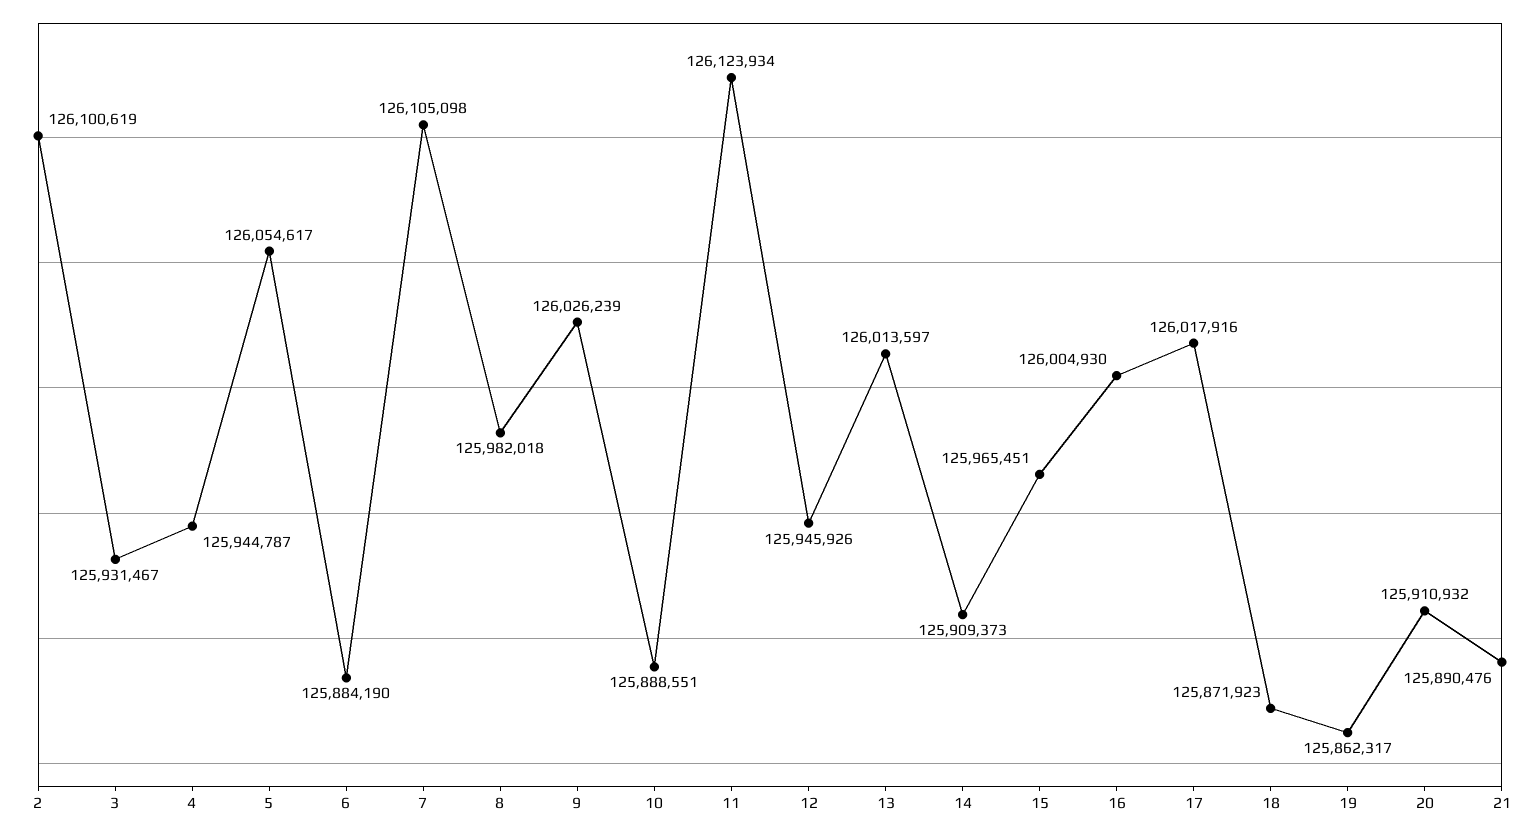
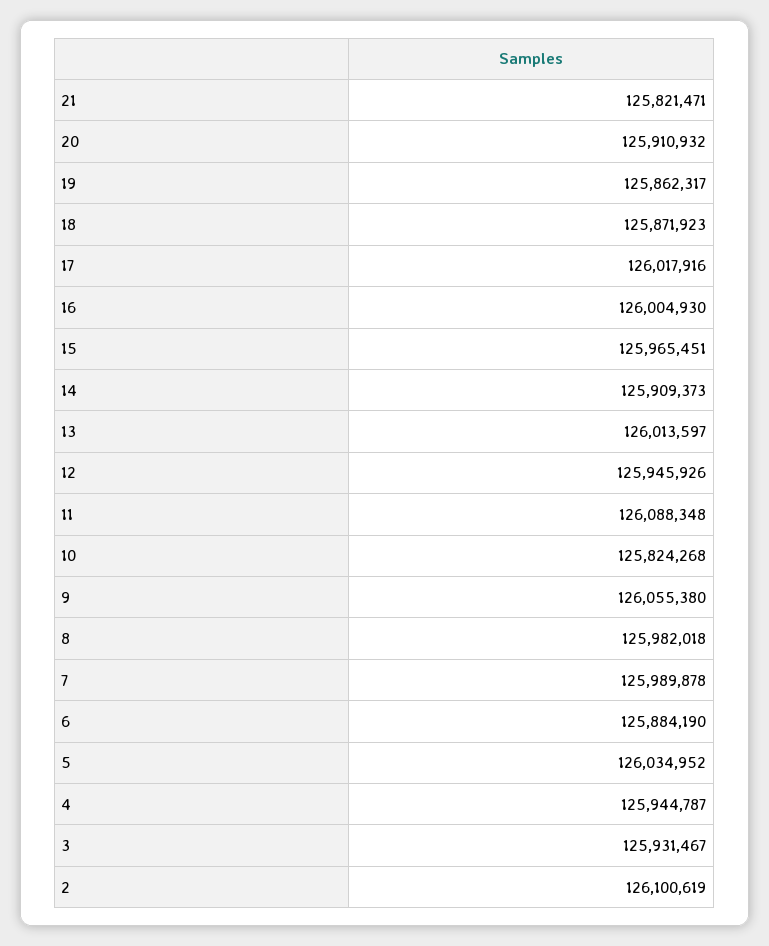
  {
    "2": 126100619,
    "3": 125931467,
    "4": 125944787,
-   "5": 126054617,
+   "5": 126034952,
    "6": 125884190,
-   "7": 126105098,
+   "7": 125989878,
    "8": 125982018,
-   "9": 126026239,
+   "9": 126055380,
-   "10": 125888551,
+   "10": 125824268,
-   "11": 126123934,
+   "11": 126088348,
    "12": 125945926,
    "13": 126013597,
    "14": 125909373,
    "15": 125965451,
    "16": 126004930,
    "17": 126017916,
    "18": 125871923,
    "19": 125862317,
    "20": 125910932,
-   "21": 125890476
+   "21": 125821471
  }

